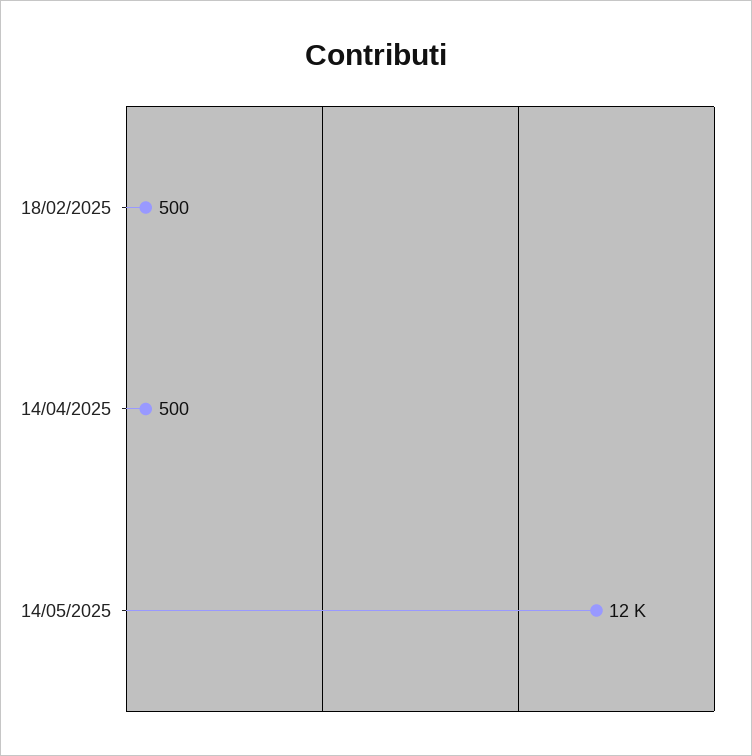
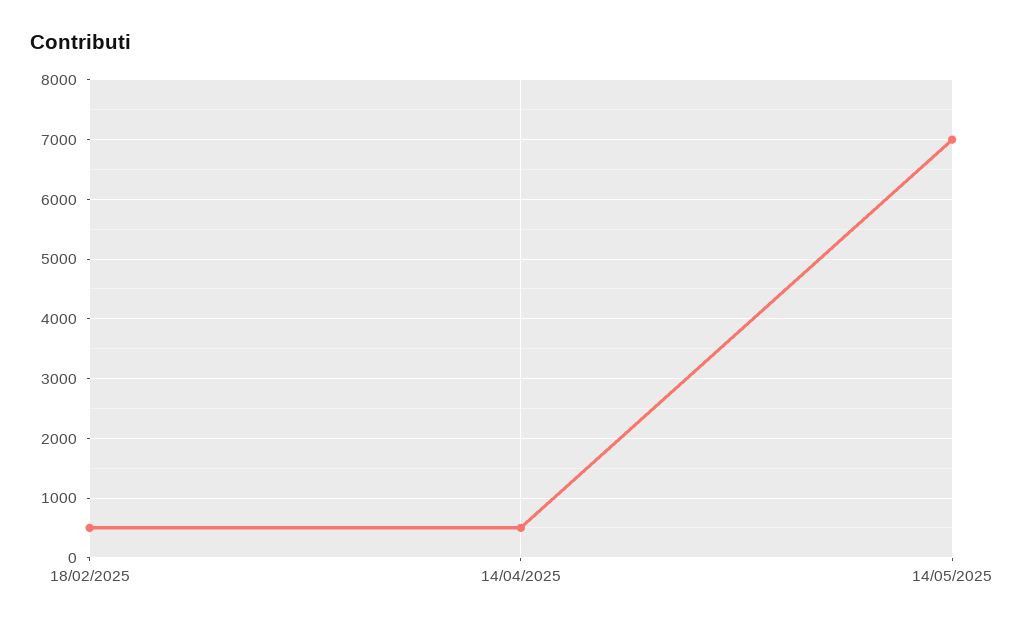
  {
    "18/02/2025": 500,
    "14/04/2025": 500,
-   "14/05/2025": 12000
+   "14/05/2025": 7000
  }

